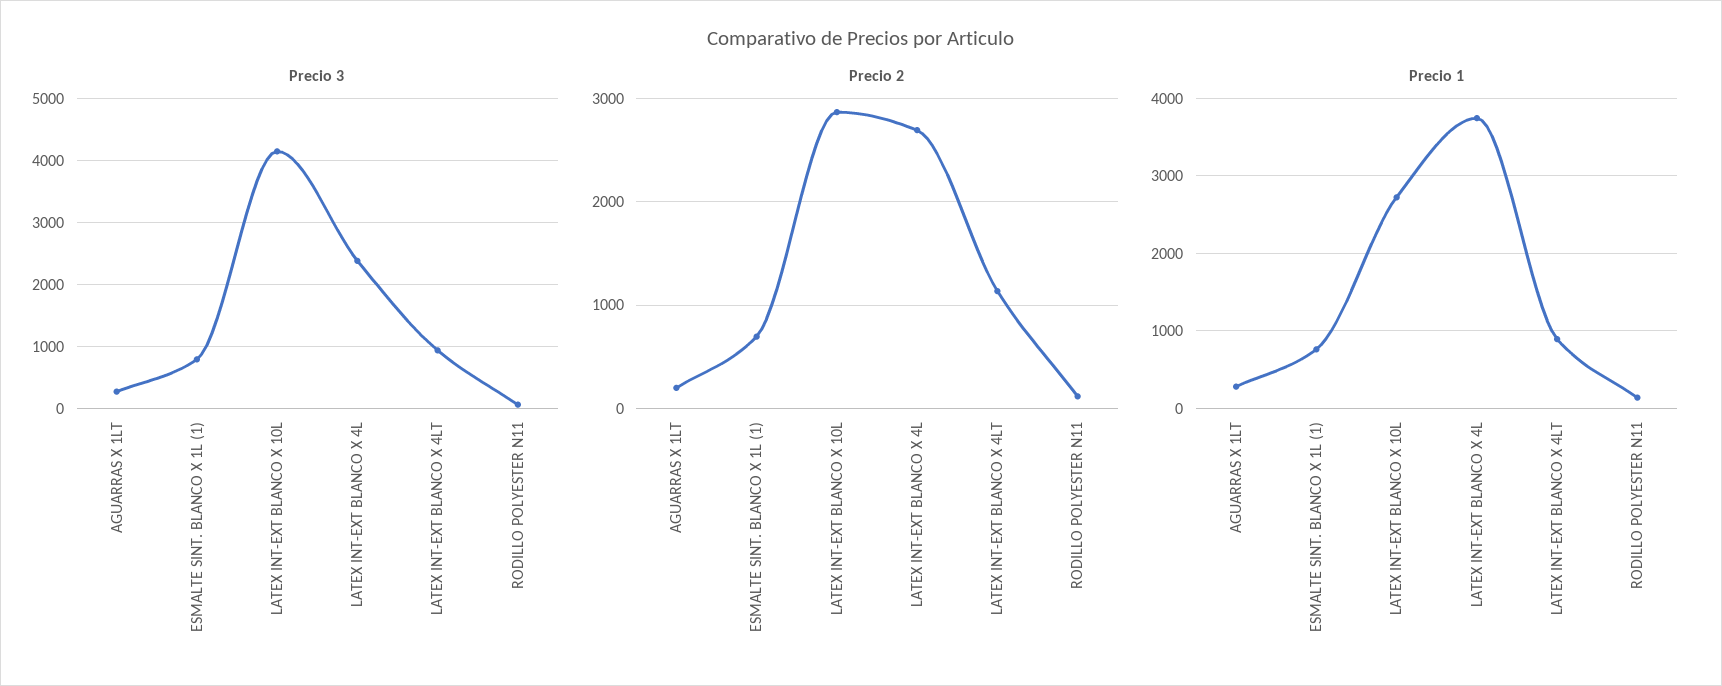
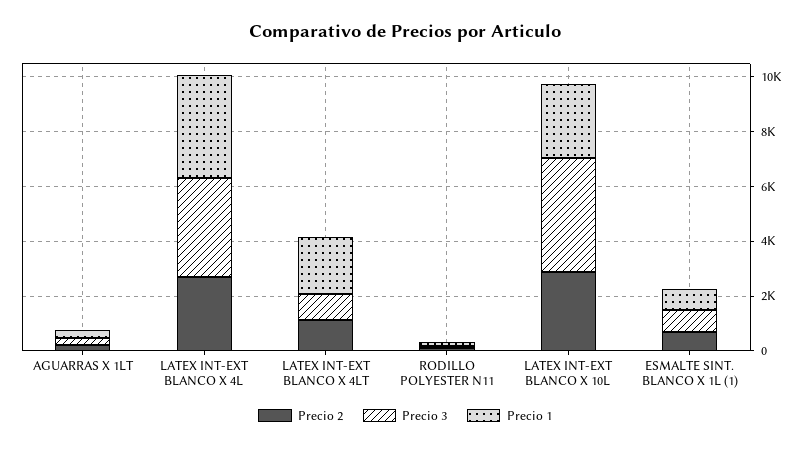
  {
    "Precio 3": {
      "AGUARRAS X 1LT": 300,
      "ESMALTE SINT. BLANCO X 1L (1)": 800,
      "LATEX INT-EXT BLANCO X 10L": 4100,
-     "LATEX INT-EXT BLANCO X 4L": 2400,
+     "LATEX INT-EXT BLANCO X 4L": 3500,
      "LATEX INT-EXT BLANCO X 4LT": 900,
      "RODILLO POLYESTER N11": 100
    },
    "Precio 2": {
      "AGUARRAS X 1LT": 200,
      "ESMALTE SINT. BLANCO X 1L (1)": 700,
      "LATEX INT-EXT BLANCO X 10L": 2900,
      "LATEX INT-EXT BLANCO X 4L": 2700,
      "LATEX INT-EXT BLANCO X 4LT": 1100,
      "RODILLO POLYESTER N11": 100
    },
    "Precio 1": {
      "AGUARRAS X 1LT": 300,
      "ESMALTE SINT. BLANCO X 1L (1)": 800,
      "LATEX INT-EXT BLANCO X 10L": 2700,
      "LATEX INT-EXT BLANCO X 4L": 3700,
-     "LATEX INT-EXT BLANCO X 4LT": 900,
+     "LATEX INT-EXT BLANCO X 4LT": 2000,
      "RODILLO POLYESTER N11": 100
    }
  }

